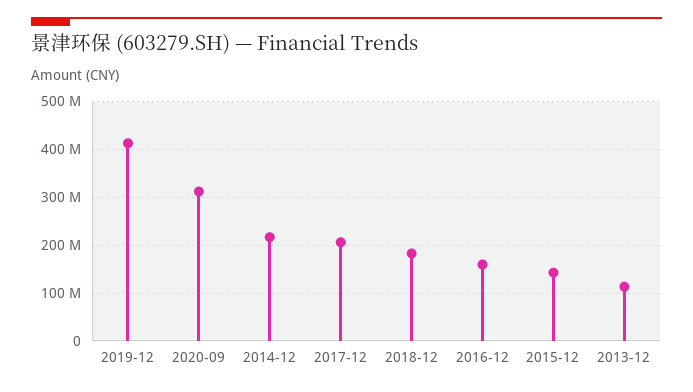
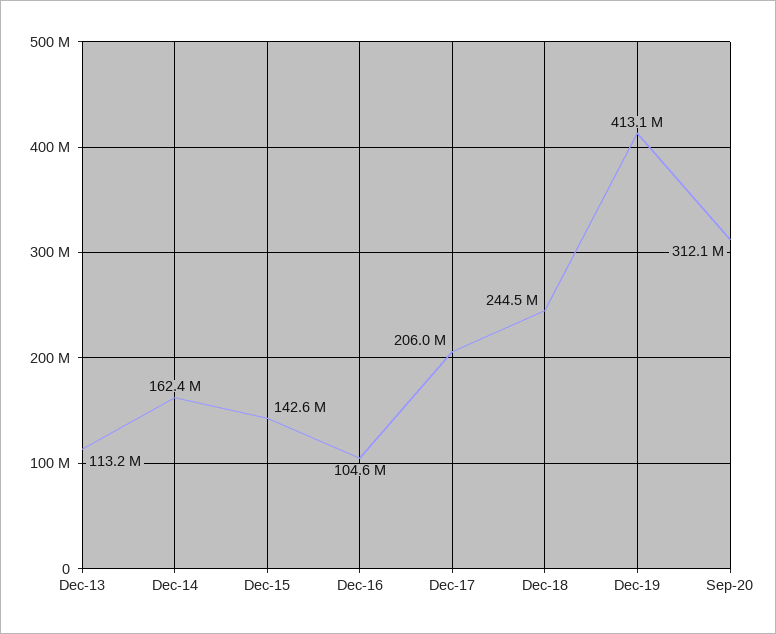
  {
    "2019-12": 413100000,
    "2020-09": 312100000,
-   "2014-12": 220000000,
+   "2014-12": 162400000,
    "2017-12": 206000000,
-   "2018-12": 180000000,
+   "2018-12": 244500000,
-   "2016-12": 160000000,
+   "2016-12": 104600000,
    "2015-12": 142600000,
    "2013-12": 113200000
  }

